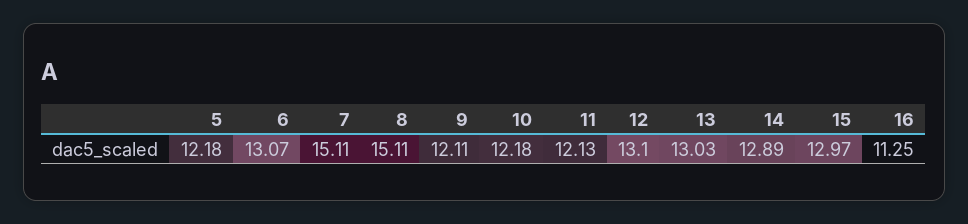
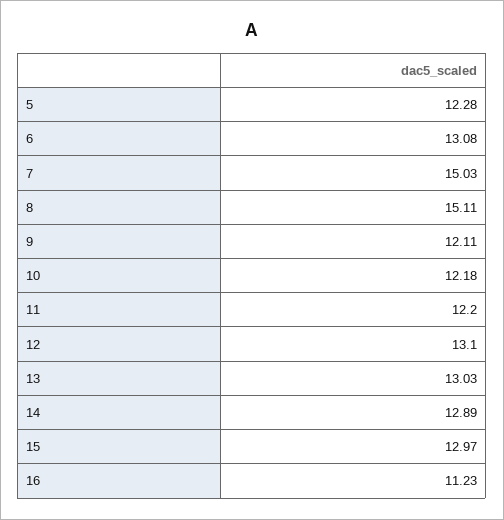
  {
-   "5": 12.18,
+   "5": 12.28,
-   "6": 13.07,
+   "6": 13.08,
-   "7": 15.11,
+   "7": 15.03,
    "8": 15.11,
    "9": 12.11,
    "10": 12.18,
-   "11": 12.13,
+   "11": 12.2,
    "12": 13.1,
    "13": 13.03,
    "14": 12.89,
    "15": 12.97,
-   "16": 11.25
+   "16": 11.23
  }

